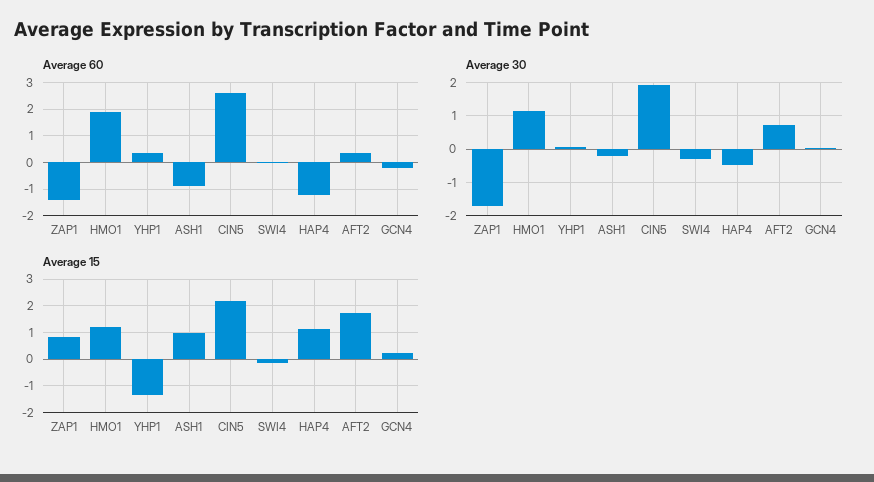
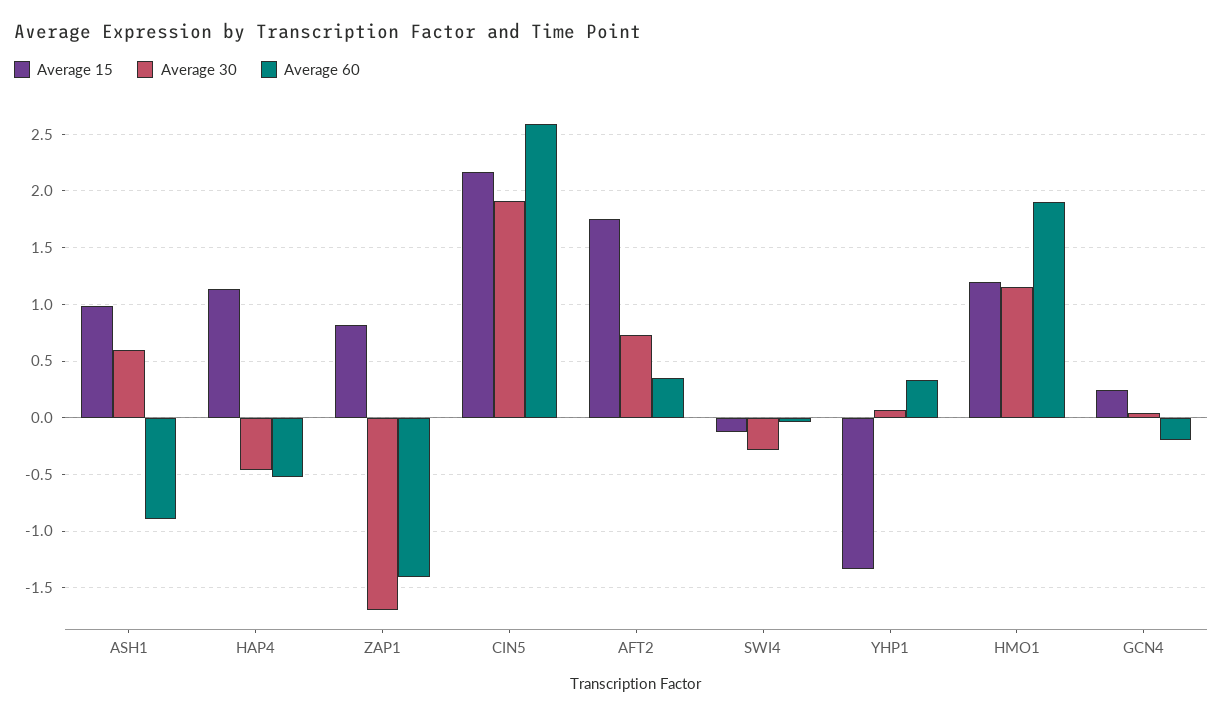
  {
    "Average 60": {
      "ZAP1": -1.4,
      "HMO1": 1.9,
      "YHP1": 0.3,
      "ASH1": -0.9,
      "CIN5": 2.6,
      "SWI4": 0,
-     "HAP4": -1.25,
+     "HAP4": -0.5,
      "AFT2": 0.3,
      "GCN4": -0.2
    },
    "Average 30": {
      "ZAP1": -1.7,
      "HMO1": 1.2,
      "YHP1": 0.1,
-     "ASH1": -0.2,
+     "ASH1": 0.6,
      "CIN5": 1.9,
      "SWI4": -0.3,
      "HAP4": -0.5,
      "AFT2": 0.7,
      "GCN4": 0
    },
    "Average 15": {
      "ZAP1": 0.8,
      "HMO1": 1.2,
      "YHP1": -1.3,
      "ASH1": 1,
      "CIN5": 2.2,
      "SWI4": -0.1,
      "HAP4": 1.1,
      "AFT2": 1.8,
      "GCN4": 0.2
    }
  }

